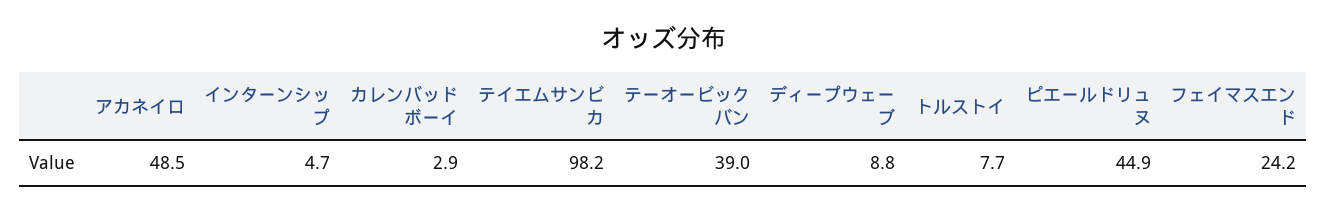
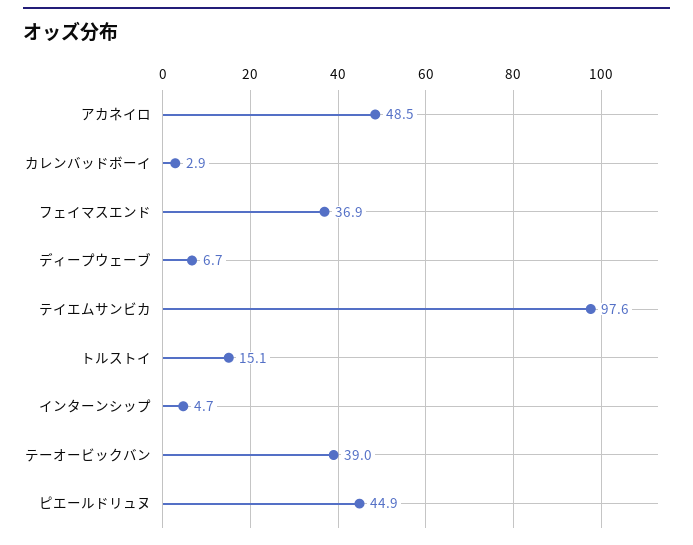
  {
    "アカネイロ": 48.5,
    "インターンシップ": 4.7,
    "カレンバッドボーイ": 2.9,
-   "テイエムサンビカ": 98.2,
+   "テイエムサンビカ": 97.6,
    "テーオービックバン": 39,
-   "ディープウェーブ": 8.8,
+   "ディープウェーブ": 6.7,
-   "トルストイ": 7.7,
+   "トルストイ": 15.1,
    "ピエールドリュヌ": 44.9,
-   "フェイマスエンド": 24.2
+   "フェイマスエンド": 36.9
  }

